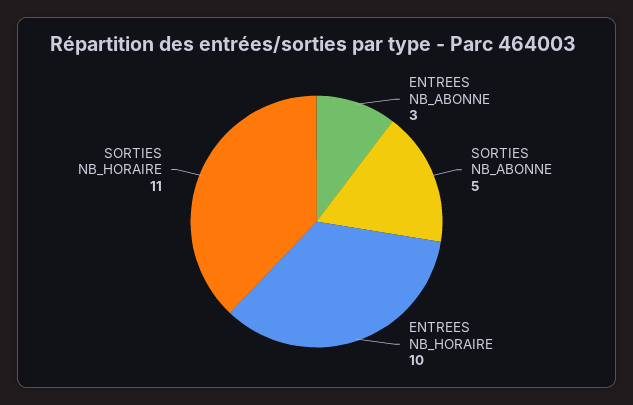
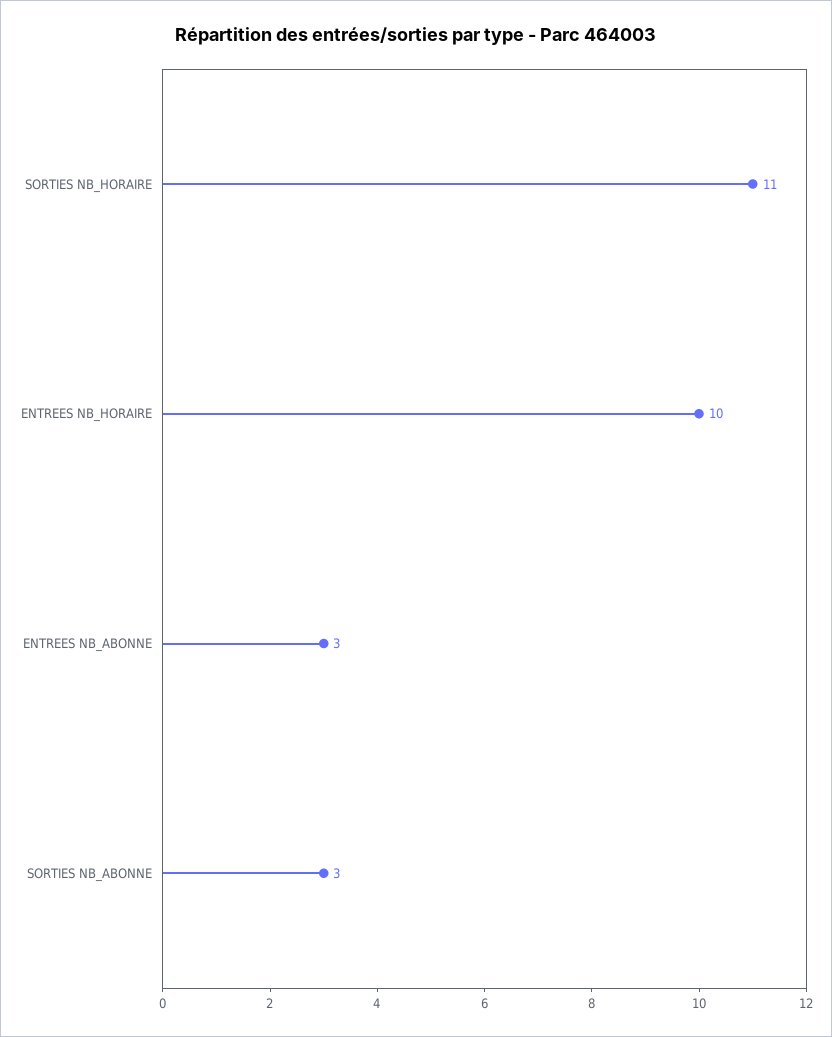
  {
    "ENTREES NB_ABONNE": 3,
-   "SORTIES NB_ABONNE": 5,
+   "SORTIES NB_ABONNE": 3,
    "ENTREES NB_HORAIRE": 10,
    "SORTIES NB_HORAIRE": 11
  }

